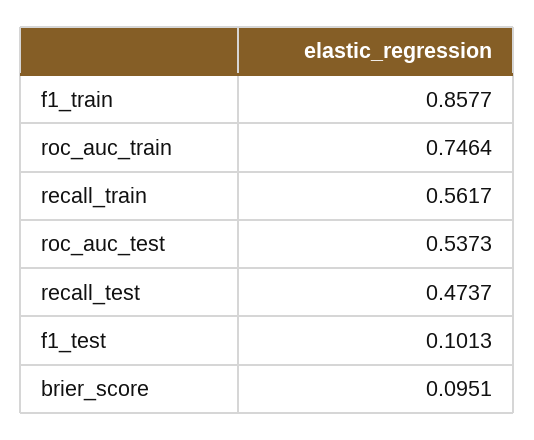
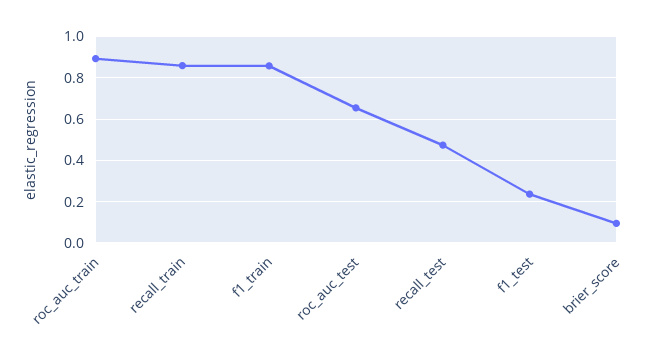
  {
    "f1_train": 0.8577,
-   "roc_auc_train": 0.7464,
+   "roc_auc_train": 0.9,
-   "recall_train": 0.5617,
+   "recall_train": 0.85,
-   "roc_auc_test": 0.5373,
+   "roc_auc_test": 0.65,
    "recall_test": 0.4737,
-   "f1_test": 0.1013,
+   "f1_test": 0.25,
    "brier_score": 0.0951
  }

